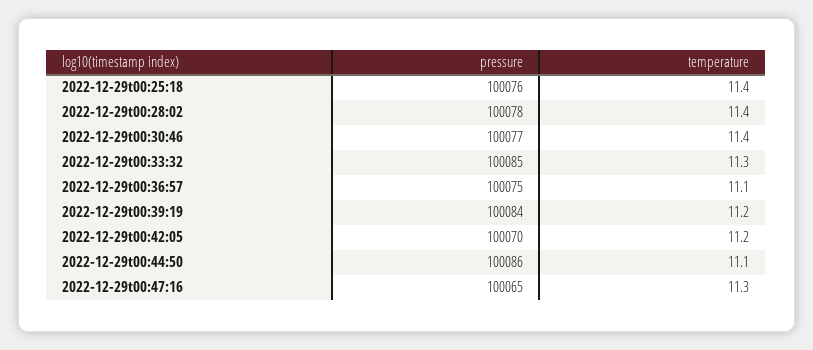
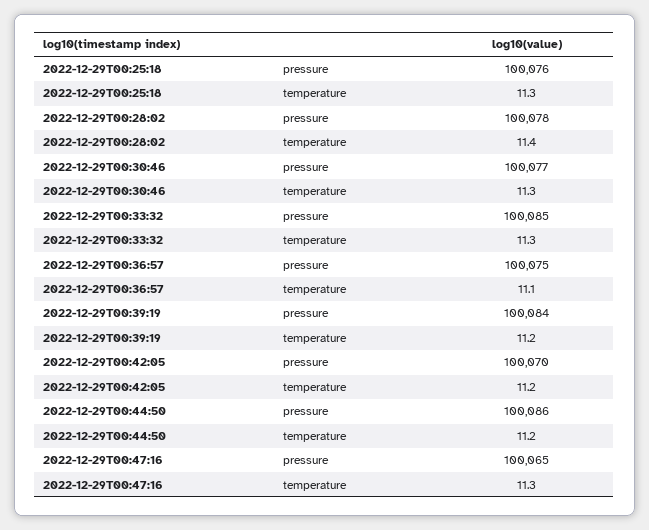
  {
    "pressure": {
      "2022-12-29t00:25:18": 100076,
      "2022-12-29t00:28:02": 100078,
      "2022-12-29t00:30:46": 100077,
      "2022-12-29t00:33:32": 100085,
      "2022-12-29t00:36:57": 100075,
      "2022-12-29t00:39:19": 100084,
      "2022-12-29t00:42:05": 100070,
      "2022-12-29t00:44:50": 100086,
      "2022-12-29t00:47:16": 100065
    },
    "temperature": {
-     "2022-12-29t00:25:18": 11.4,
+     "2022-12-29t00:25:18": 11.3,
      "2022-12-29t00:28:02": 11.4,
-     "2022-12-29t00:30:46": 11.4,
+     "2022-12-29t00:30:46": 11.3,
      "2022-12-29t00:33:32": 11.3,
      "2022-12-29t00:36:57": 11.1,
      "2022-12-29t00:39:19": 11.2,
      "2022-12-29t00:42:05": 11.2,
-     "2022-12-29t00:44:50": 11.1,
+     "2022-12-29t00:44:50": 11.2,
      "2022-12-29t00:47:16": 11.3
    }
  }

